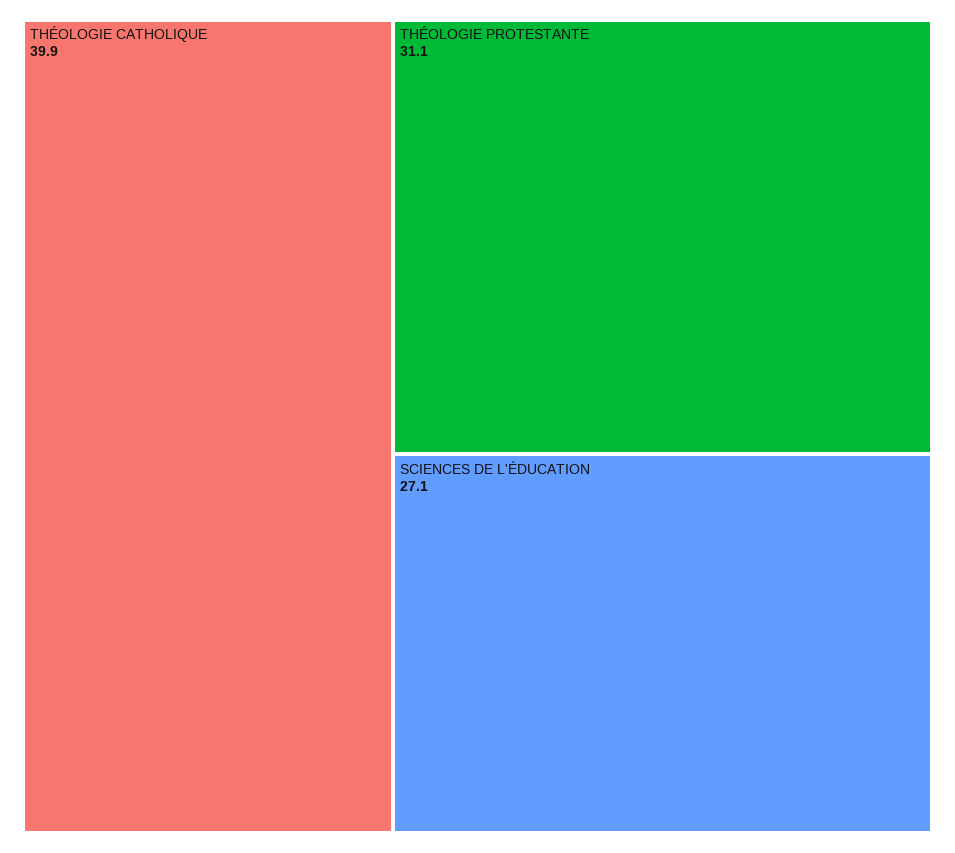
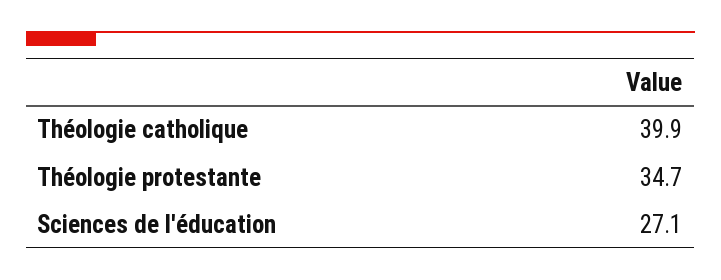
  {
    "THÉOLOGIE CATHOLIQUE": 39.9,
-   "THÉOLOGIE PROTESTANTE": 31.1,
+   "THÉOLOGIE PROTESTANTE": 34.7,
    "SCIENCES DE L'ÉDUCATION": 27.1
  }

